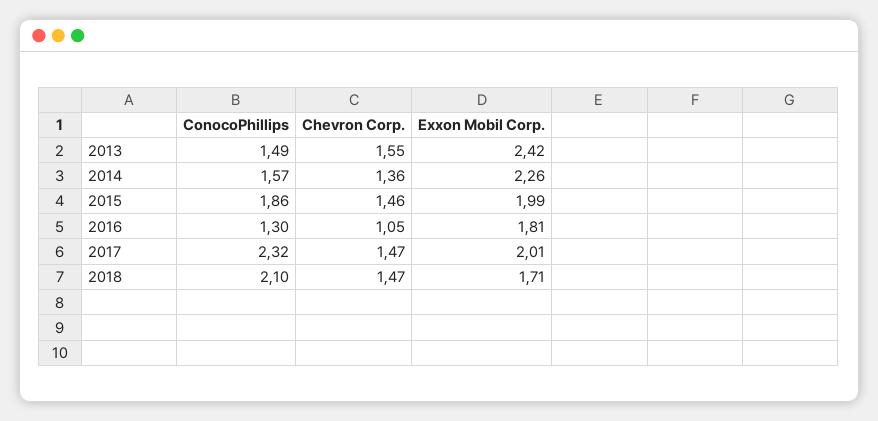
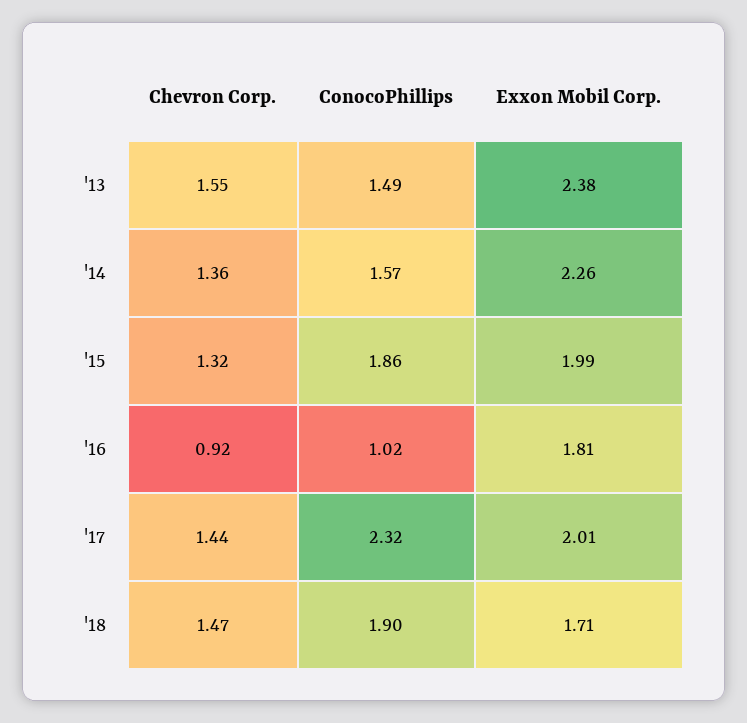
  {
    "ConocoPhillips": {
      "2013": 1.49,
      "2014": 1.57,
      "2015": 1.86,
-     "2016": 1.3,
+     "2016": 1.02,
      "2017": 2.32,
-     "2018": 2.1
+     "2018": 1.9
    },
    "Chevron Corp.": {
      "2013": 1.55,
      "2014": 1.36,
-     "2015": 1.46,
+     "2015": 1.32,
-     "2016": 1.05,
+     "2016": 0.92,
-     "2017": 1.47,
+     "2017": 1.44,
      "2018": 1.47
    },
    "Exxon Mobil Corp.": {
-     "2013": 2.42,
+     "2013": 2.38,
      "2014": 2.26,
      "2015": 1.99,
      "2016": 1.81,
      "2017": 2.01,
      "2018": 1.71
    }
  }

